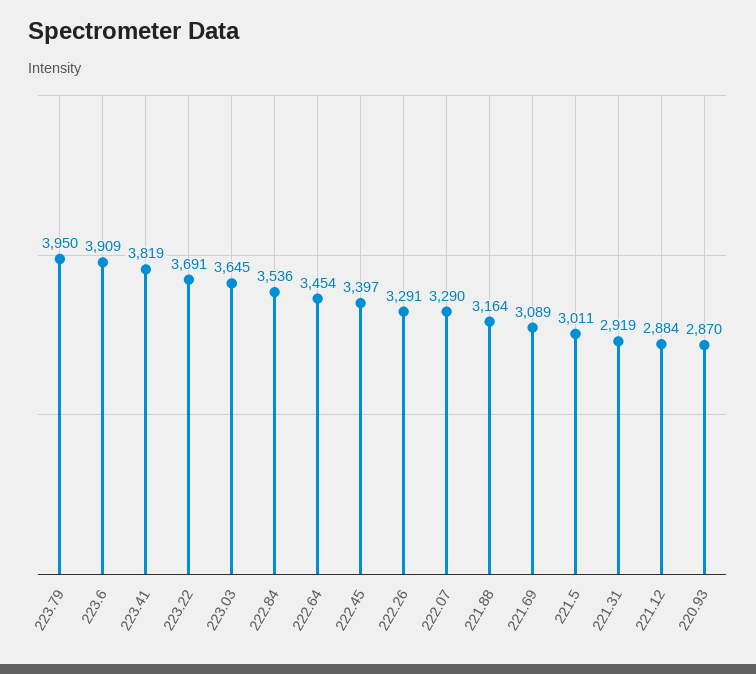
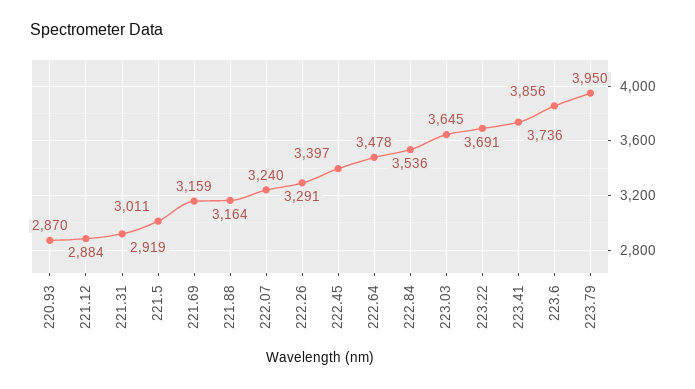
  {
    "223.79": 3950,
-   "223.6": 3909,
+   "223.6": 3856,
-   "223.41": 3819,
+   "223.41": 3736,
    "223.22": 3691,
    "223.03": 3645,
    "222.84": 3536,
-   "222.64": 3454,
+   "222.64": 3478,
    "222.45": 3397,
    "222.26": 3291,
-   "222.07": 3290,
+   "222.07": 3240,
    "221.88": 3164,
-   "221.69": 3089,
+   "221.69": 3159,
    "221.5": 3011,
    "221.31": 2919,
    "221.12": 2884,
    "220.93": 2870
  }

